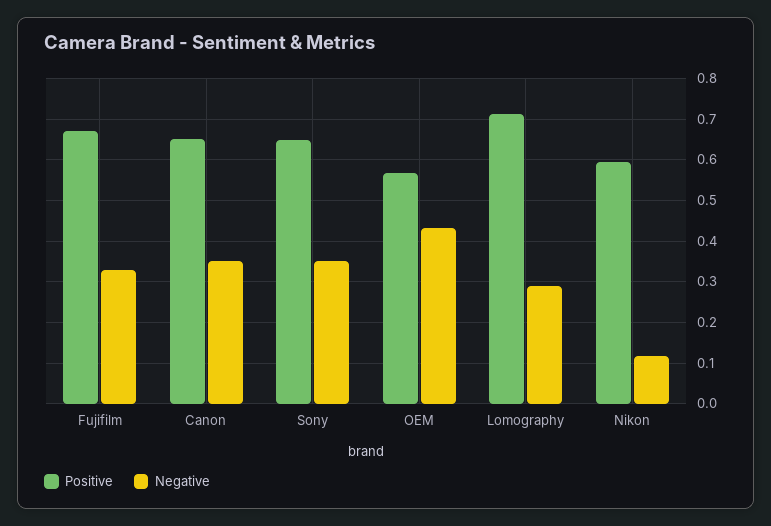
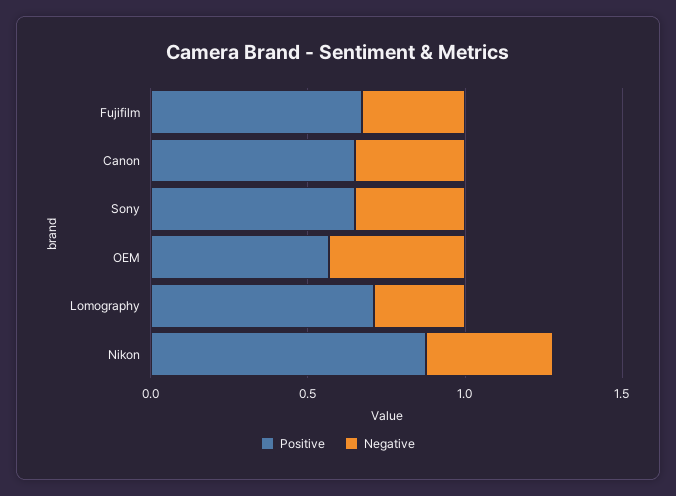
  {
    "Positive": {
      "Fujifilm": 0.68,
      "Canon": 0.66,
      "Sony": 0.64,
      "OEM": 0.56,
      "Lomography": 0.72,
-     "Nikon": 0.6
+     "Nikon": 0.9
    },
    "Negative": {
      "Fujifilm": 0.32,
      "Canon": 0.34,
      "Sony": 0.36,
      "OEM": 0.44,
      "Lomography": 0.28,
-     "Nikon": 0.12
+     "Nikon": 0.4
    }
  }

